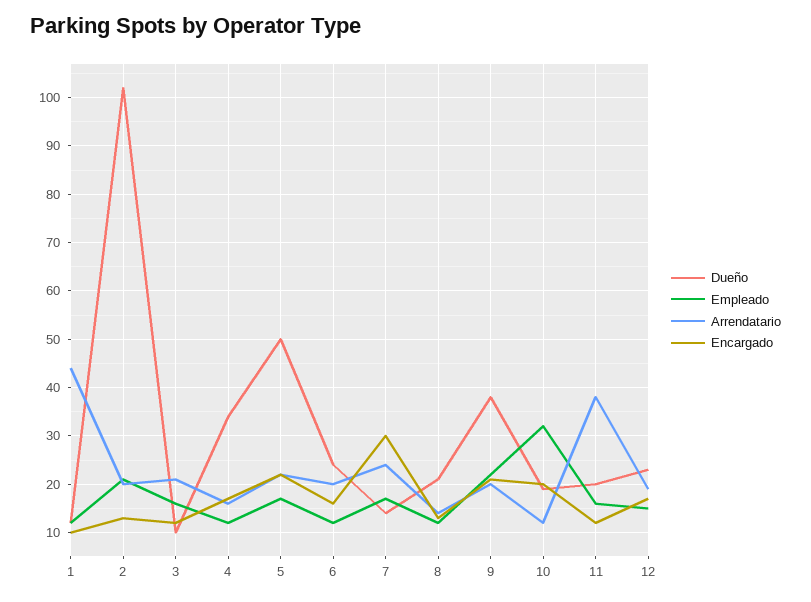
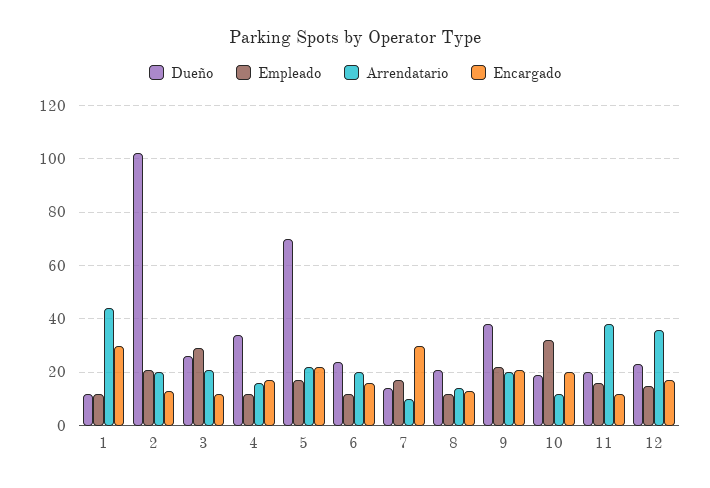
  {
    "Dueño": {
      "1": 10,
      "2": 100,
-     "3": 10,
+     "3": 25,
      "4": 35,
-     "5": 50,
+     "5": 70,
      "6": 25,
      "7": 15,
      "8": 20,
      "9": 40,
      "10": 20,
      "11": 20,
      "12": 25
    },
    "Empleado": {
      "1": 10,
      "2": 20,
-     "3": 15,
+     "3": 30,
      "4": 10,
      "5": 15,
      "6": 10,
      "7": 15,
      "8": 10,
      "9": 20,
      "10": 30,
      "11": 15,
      "12": 15
    },
    "Arrendatario": {
      "1": 45,
      "2": 20,
      "3": 20,
      "4": 15,
      "5": 20,
      "6": 20,
-     "7": 25,
+     "7": 10,
      "8": 15,
      "9": 20,
      "10": 10,
      "11": 40,
-     "12": 20
+     "12": 35
    },
    "Encargado": {
-     "1": 10,
+     "1": 30,
      "2": 15,
      "3": 10,
      "4": 15,
      "5": 20,
      "6": 15,
      "7": 30,
      "8": 15,
      "9": 20,
      "10": 20,
      "11": 10,
      "12": 15
    }
  }

